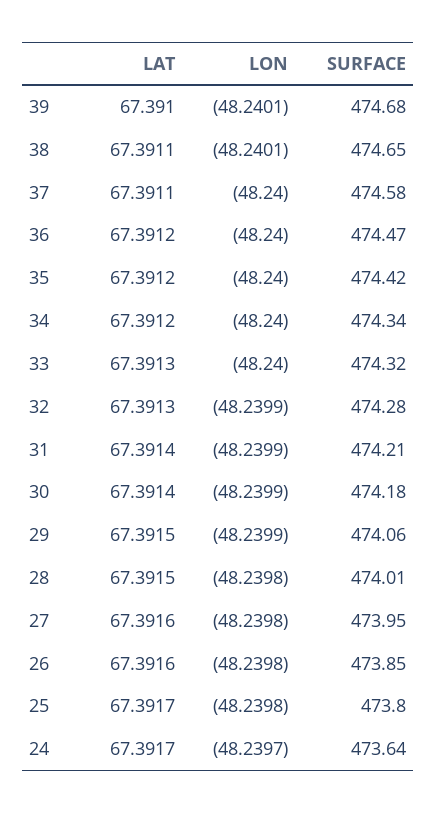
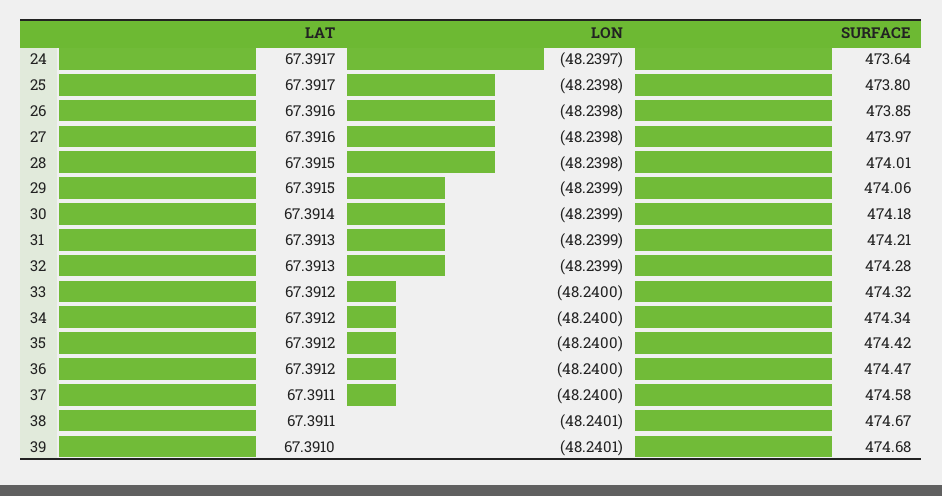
  {
    "LAT": {
      "39": 67.391,
      "38": 67.3911,
      "37": 67.3911,
      "36": 67.3912,
      "35": 67.3912,
      "34": 67.3912,
-     "33": 67.3913,
+     "33": 67.3912,
      "32": 67.3913,
-     "31": 67.3914,
+     "31": 67.3913,
      "30": 67.3914,
      "29": 67.3915,
      "28": 67.3915,
      "27": 67.3916,
      "26": 67.3916,
      "25": 67.3917,
      "24": 67.3917
    },
    "LON": {
      "39": -48.2401,
      "38": -48.2401,
      "37": -48.24,
      "36": -48.24,
      "35": -48.24,
      "34": -48.24,
      "33": -48.24,
      "32": -48.2399,
      "31": -48.2399,
      "30": -48.2399,
      "29": -48.2399,
      "28": -48.2398,
      "27": -48.2398,
      "26": -48.2398,
      "25": -48.2398,
      "24": -48.2397
    },
    "SURFACE": {
      "39": 474.68,
-     "38": 474.65,
+     "38": 474.67,
      "37": 474.58,
      "36": 474.47,
      "35": 474.42,
      "34": 474.34,
      "33": 474.32,
      "32": 474.28,
      "31": 474.21,
      "30": 474.18,
      "29": 474.06,
      "28": 474.01,
-     "27": 473.95,
+     "27": 473.97,
      "26": 473.85,
      "25": 473.8,
      "24": 473.64
    }
  }

